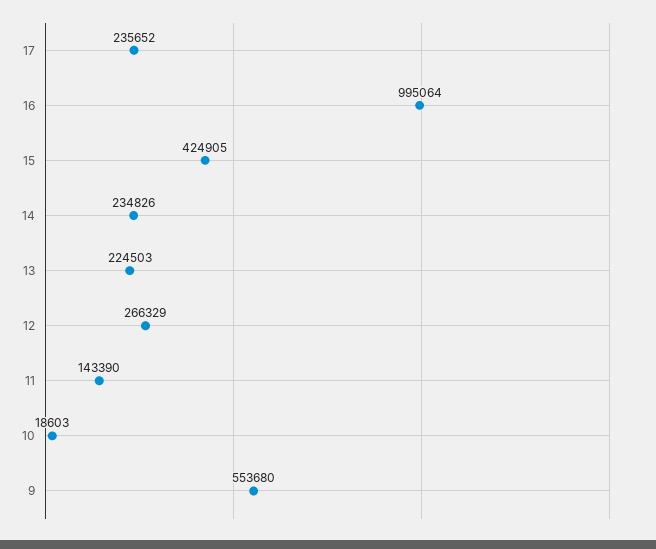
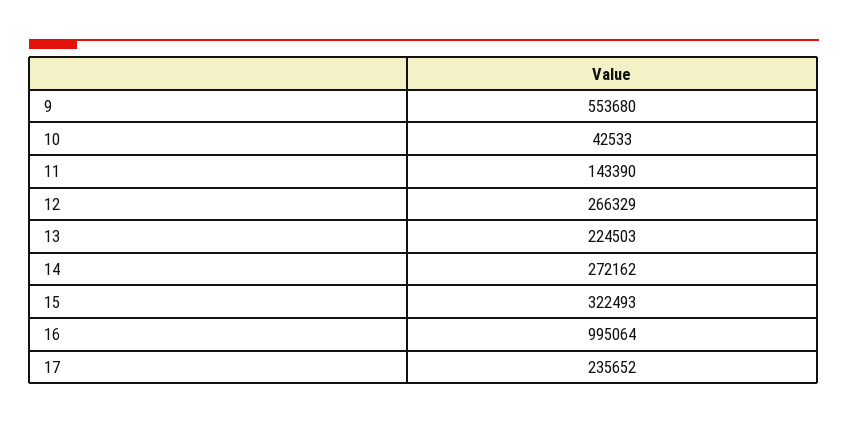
  {
    "17": 235652,
    "16": 995064,
-   "15": 424905,
+   "15": 322493,
-   "14": 234826,
+   "14": 272162,
    "13": 224503,
    "12": 266329,
    "11": 143390,
-   "10": 18603,
+   "10": 42533,
    "9": 553680
  }

